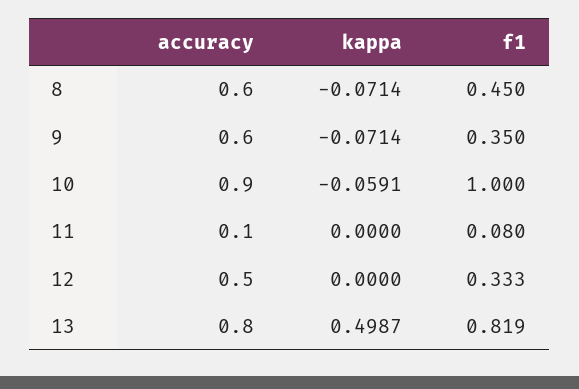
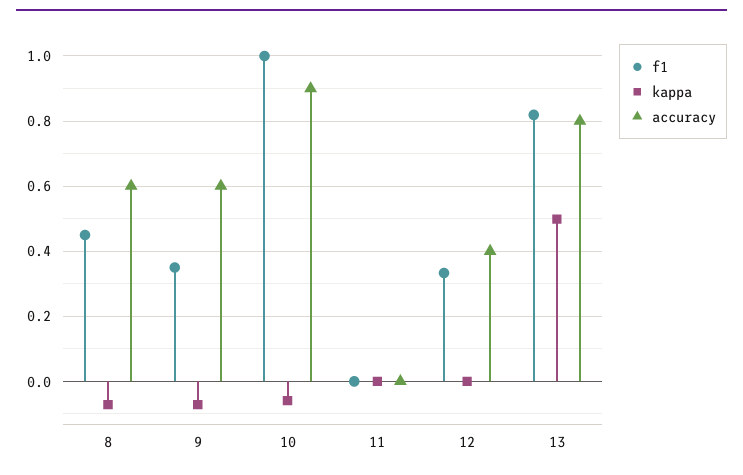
  {
    "accuracy": {
      "8": 0.6,
      "9": 0.6,
      "10": 0.9,
-     "11": 0.1,
+     "11": 0,
-     "12": 0.5,
+     "12": 0.4,
      "13": 0.8
    },
    "kappa": {
      "8": -0.0714,
      "9": -0.0714,
      "10": -0.0591,
      "11": 0,
      "12": 0,
      "13": 0.4987
    },
    "f1": {
      "8": 0.45,
      "9": 0.35,
      "10": 1,
-     "11": 0.08,
+     "11": 0,
      "12": 0.333,
      "13": 0.819
    }
  }

